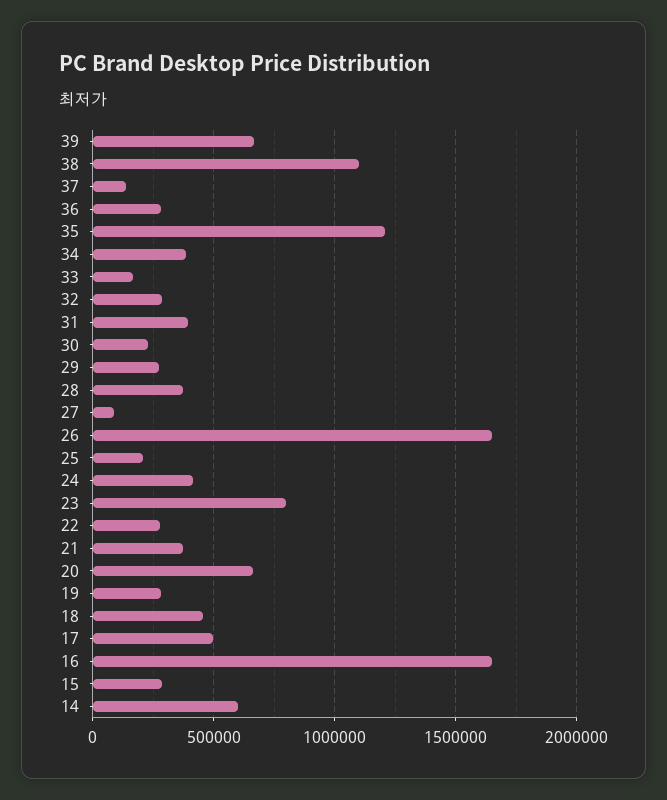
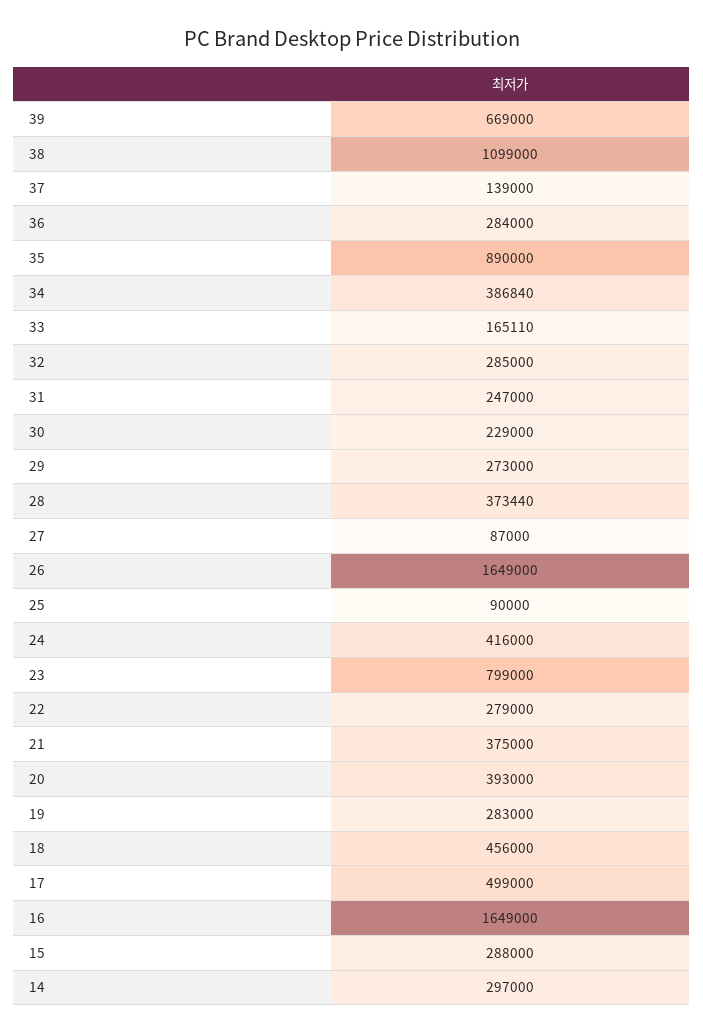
  {
    "39": 669000,
    "38": 1099000,
    "37": 139000,
    "36": 284000,
-   "35": 1200000,
+   "35": 890000,
    "34": 386840,
    "33": 165110,
    "32": 285000,
-   "31": 400000,
+   "31": 247000,
    "30": 229000,
    "29": 273000,
    "28": 373440,
    "27": 87000,
    "26": 1649000,
-   "25": 200000,
+   "25": 90000,
    "24": 416000,
    "23": 799000,
    "22": 279000,
    "21": 375000,
-   "20": 650000,
+   "20": 393000,
    "19": 283000,
    "18": 456000,
    "17": 499000,
    "16": 1649000,
    "15": 288000,
-   "14": 600000
+   "14": 297000
  }

